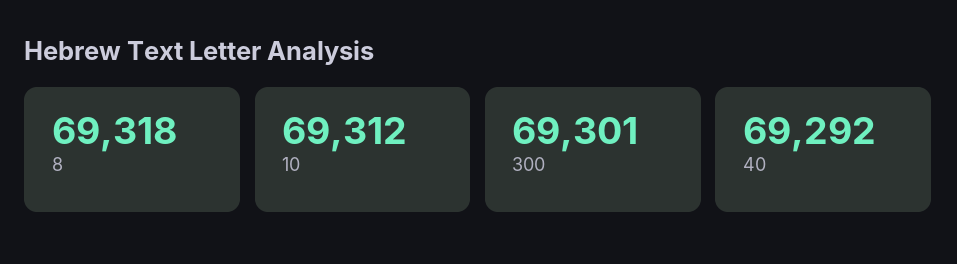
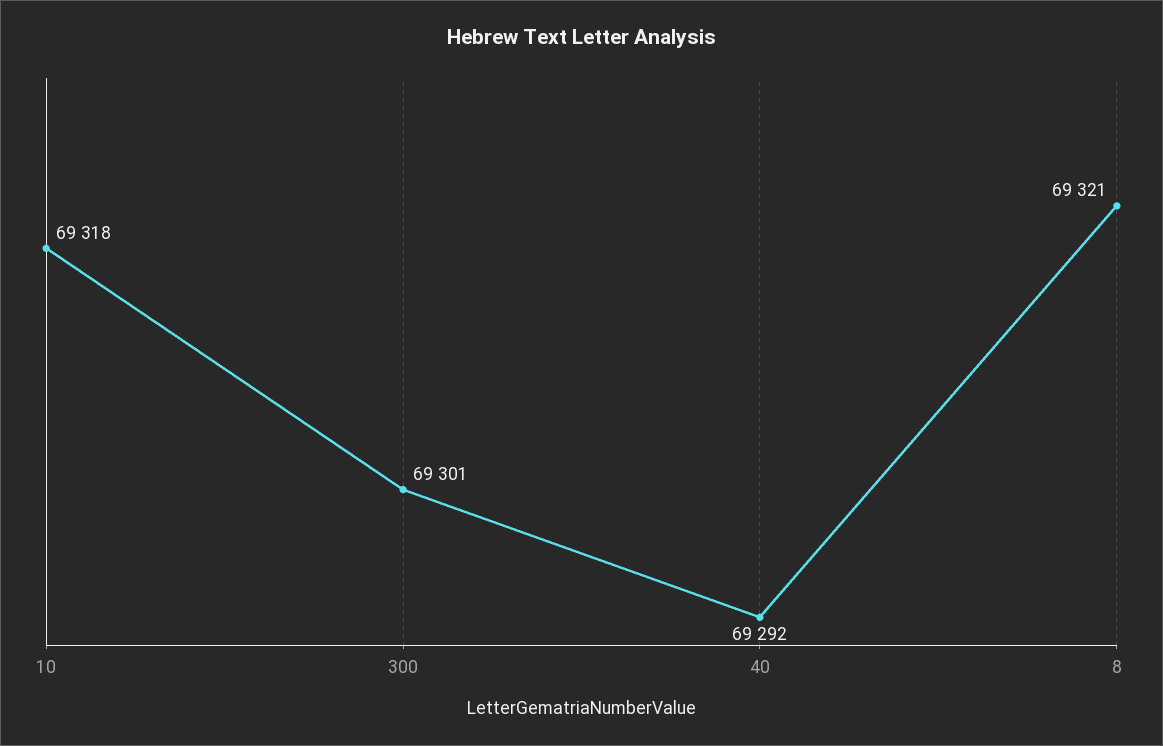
  {
-   "8": 69318,
+   "8": 69321,
-   "10": 69312,
+   "10": 69318,
    "300": 69301,
    "40": 69292
  }

